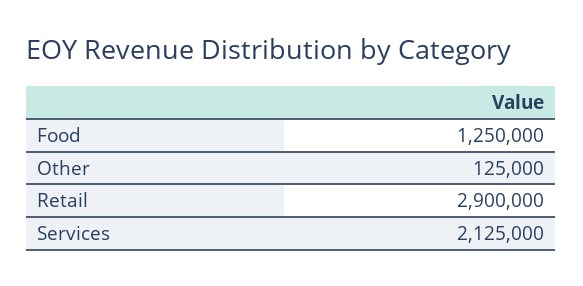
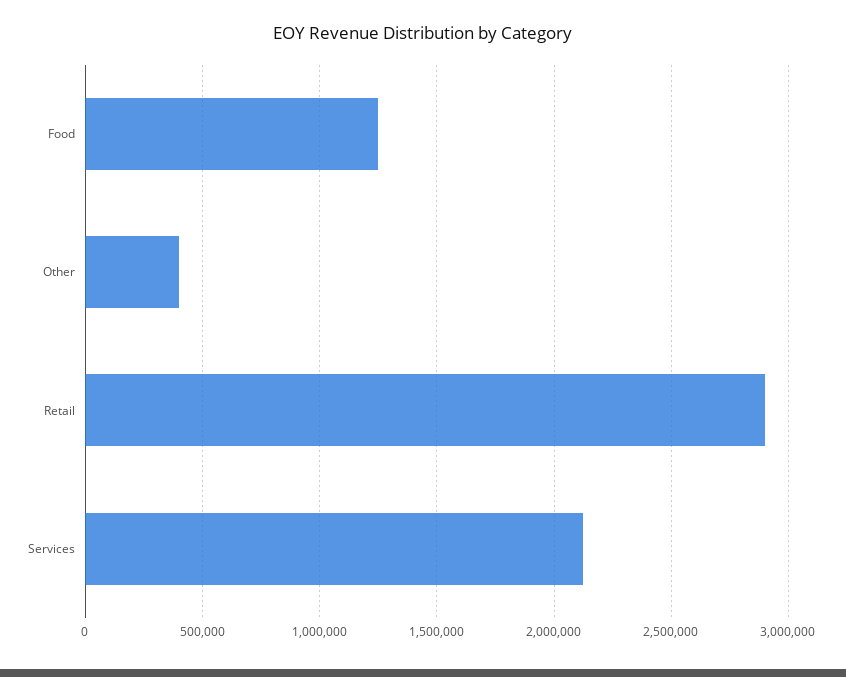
  {
    "Food": 1250000,
-   "Other": 125000,
+   "Other": 400000,
    "Retail": 2900000,
    "Services": 2125000
  }

